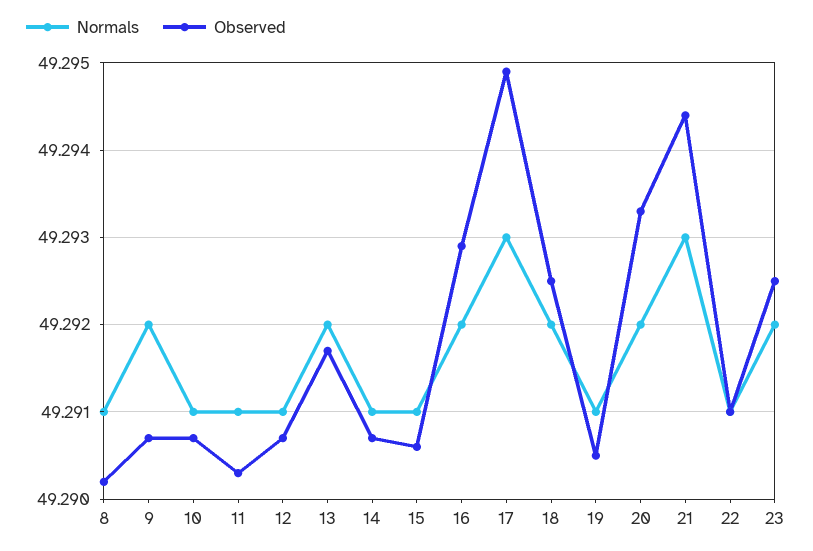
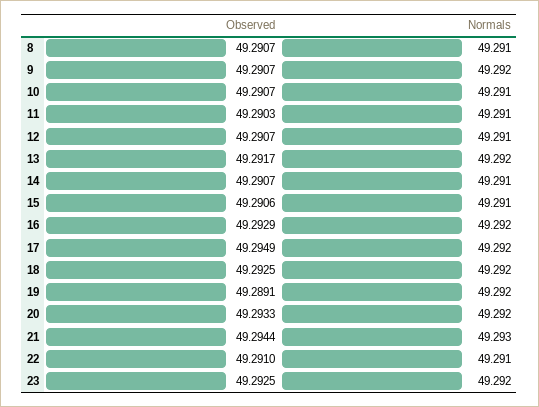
  {
    "Normals": {
      "8": 49.291,
      "9": 49.292,
      "10": 49.291,
      "11": 49.291,
      "12": 49.291,
      "13": 49.292,
      "14": 49.291,
      "15": 49.291,
      "16": 49.292,
-     "17": 49.293,
+     "17": 49.292,
      "18": 49.292,
-     "19": 49.291,
+     "19": 49.292,
      "20": 49.292,
      "21": 49.293,
      "22": 49.291,
      "23": 49.292
    },
    "Observed": {
-     "8": 49.2902,
+     "8": 49.2907,
      "9": 49.2907,
      "10": 49.2907,
      "11": 49.2903,
      "12": 49.2907,
      "13": 49.2917,
      "14": 49.2907,
      "15": 49.2906,
      "16": 49.2929,
      "17": 49.2949,
      "18": 49.2925,
-     "19": 49.2905,
+     "19": 49.2891,
      "20": 49.2933,
      "21": 49.2944,
      "22": 49.291,
      "23": 49.2925
    }
  }

